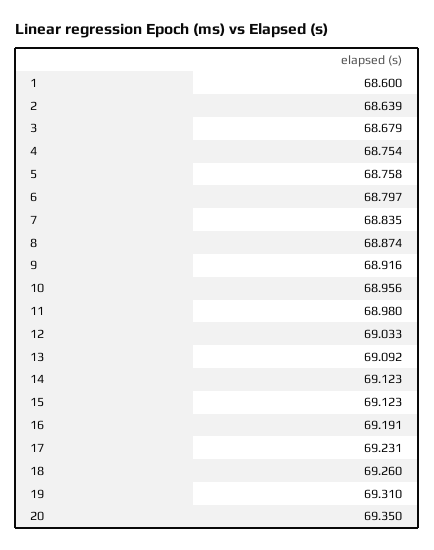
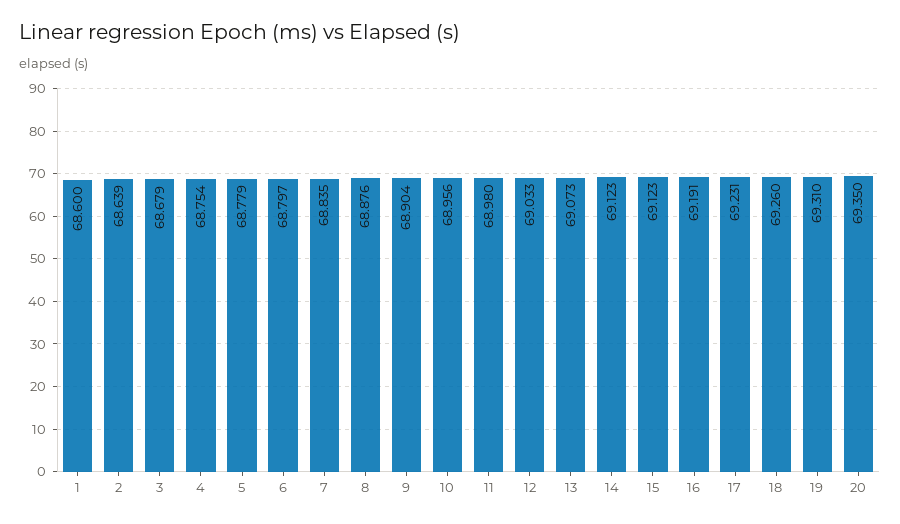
  {
    "1": 68.6,
    "2": 68.639,
    "3": 68.679,
    "4": 68.754,
-   "5": 68.758,
+   "5": 68.779,
    "6": 68.797,
    "7": 68.835,
-   "8": 68.874,
+   "8": 68.876,
-   "9": 68.916,
+   "9": 68.904,
    "10": 68.956,
    "11": 68.98,
    "12": 69.033,
-   "13": 69.092,
+   "13": 69.073,
    "14": 69.123,
    "15": 69.123,
    "16": 69.191,
    "17": 69.231,
    "18": 69.26,
    "19": 69.31,
    "20": 69.35
  }

